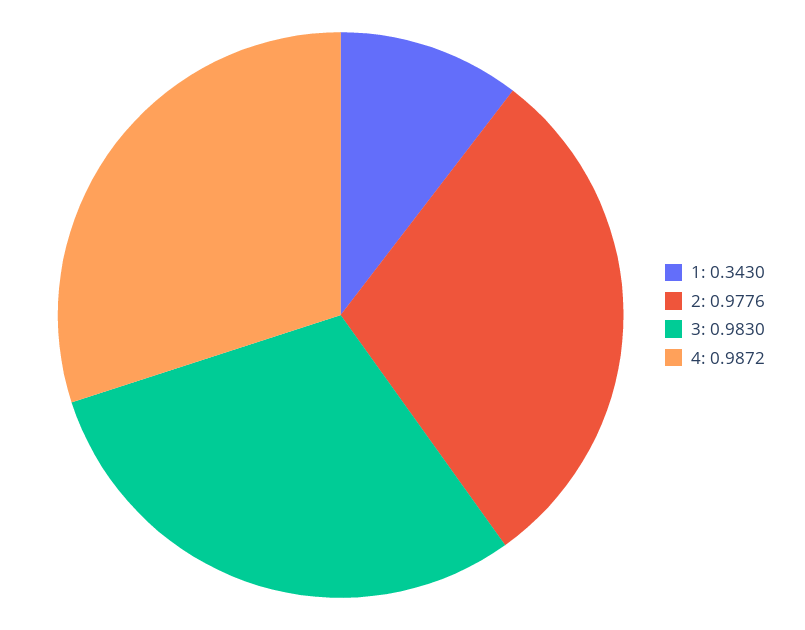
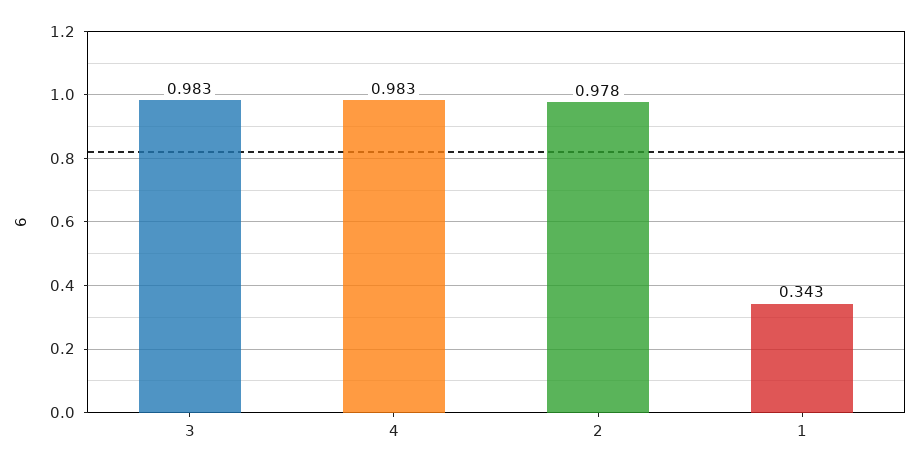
  {
    "1": 0.343,
    "2": 0.9776,
    "3": 0.983,
-   "4": 0.9872
+   "4": 0.983
  }

